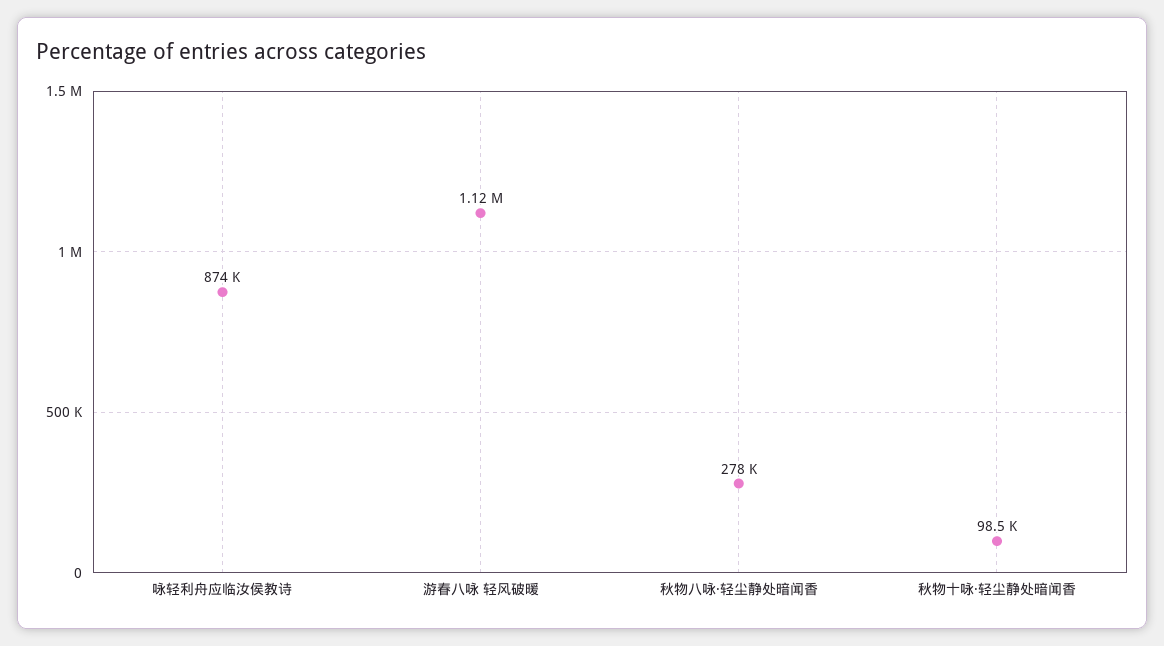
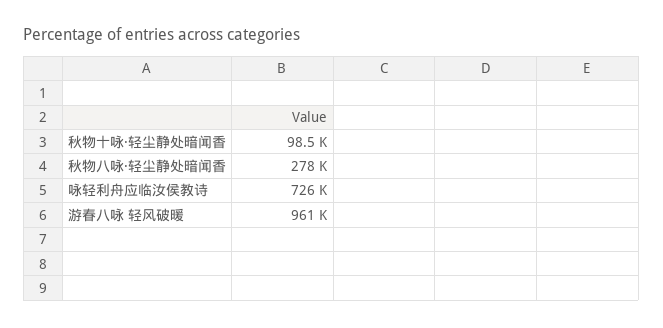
  {
-   "咏轻利舟应临汝侯教诗": 874000,
+   "咏轻利舟应临汝侯教诗": 726000,
-   "游春八咏 轻风破暖": 1120000,
+   "游春八咏 轻风破暖": 961000,
    "秋物八咏·轻尘静处暗闻香": 278000,
    "秋物十咏·轻尘静处暗闻香": 98500
  }

